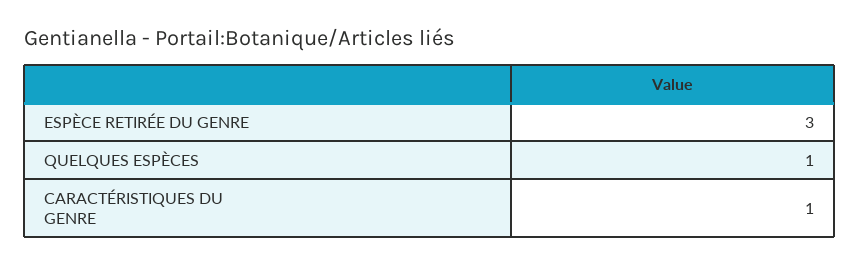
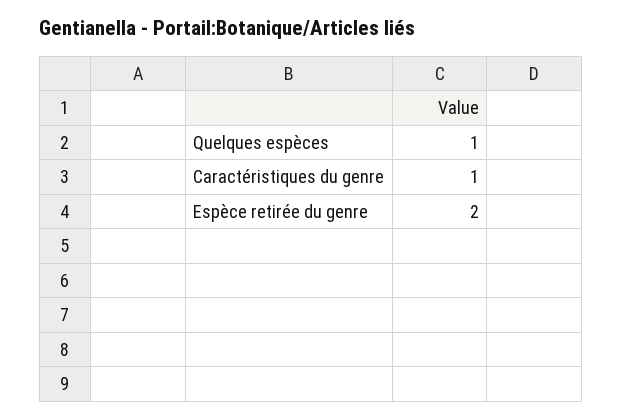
  {
-   "ESPÈCE RETIRÉE DU GENRE": 3,
+   "ESPÈCE RETIRÉE DU GENRE": 2,
    "QUELQUES ESPÈCES": 1,
    "CARACTÉRISTIQUES DU GENRE": 1
  }

